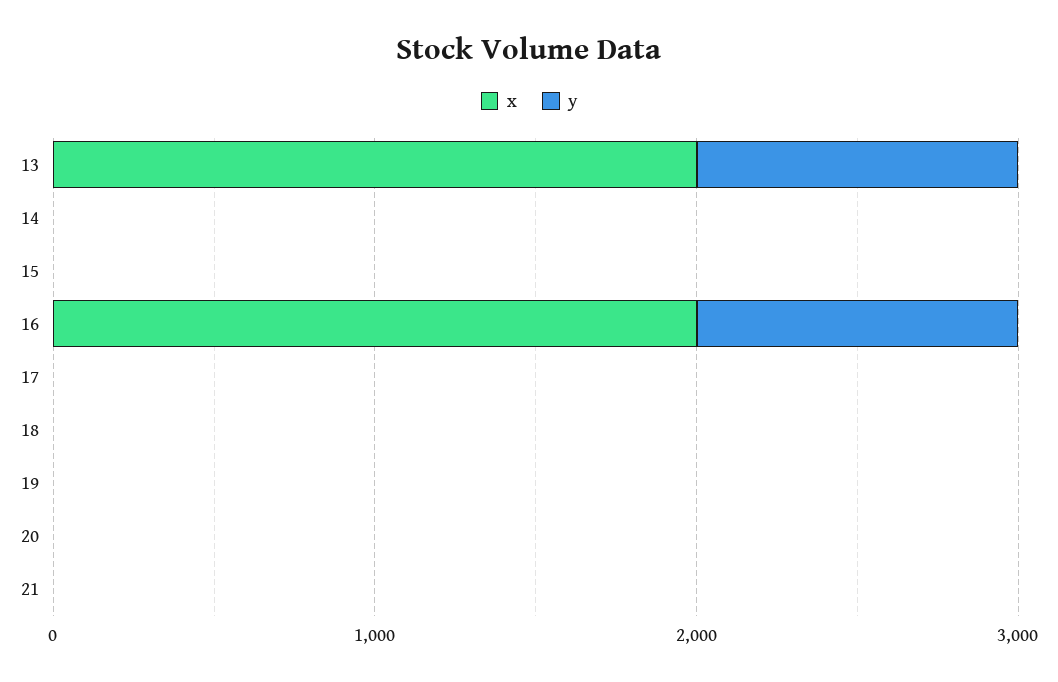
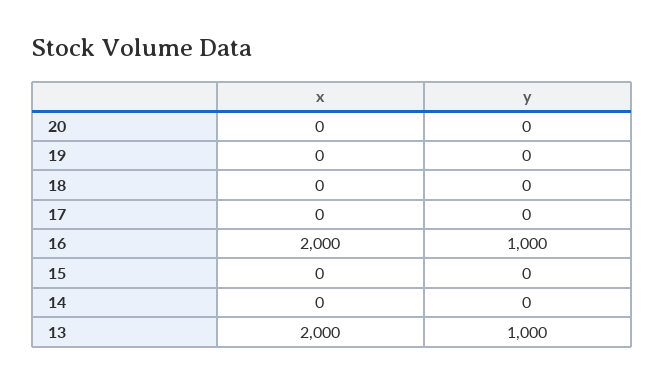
  {
    "x": {
      "13": 2000,
      "14": 0,
      "15": 0,
      "16": 2000,
      "17": 0,
      "18": 0,
      "19": 0,
-     "20": 0,
+     "20": 0
-     "21": 0
    },
    "y": {
      "13": 1000,
      "14": 0,
      "15": 0,
      "16": 1000,
      "17": 0,
      "18": 0,
      "19": 0,
-     "20": 0,
+     "20": 0
-     "21": 0
    }
  }

